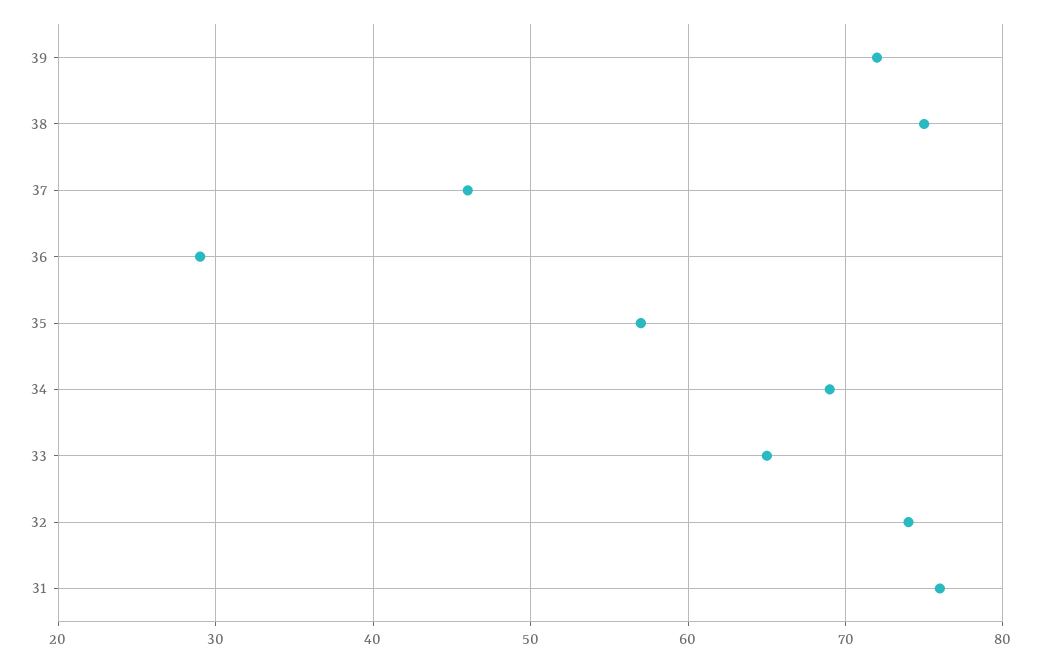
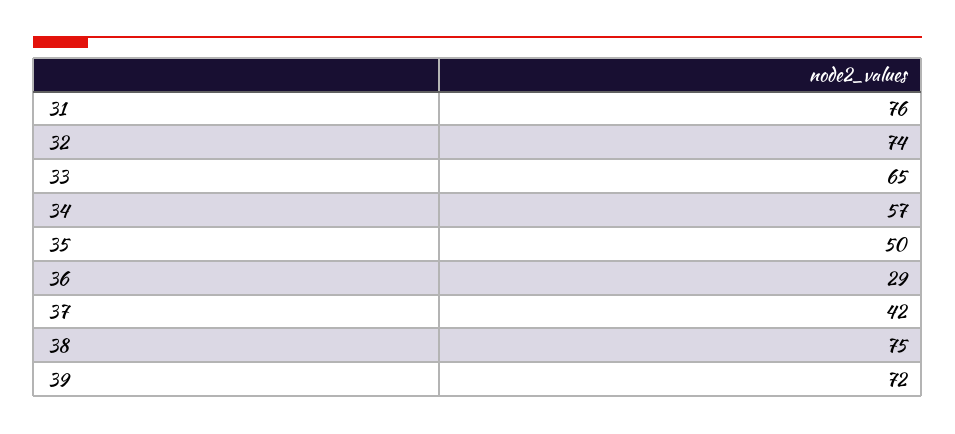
  {
    "39": 72,
    "38": 75,
-   "37": 46,
+   "37": 42,
    "36": 29,
-   "35": 57,
+   "35": 50,
-   "34": 69,
+   "34": 57,
    "33": 65,
    "32": 74,
    "31": 76
  }

